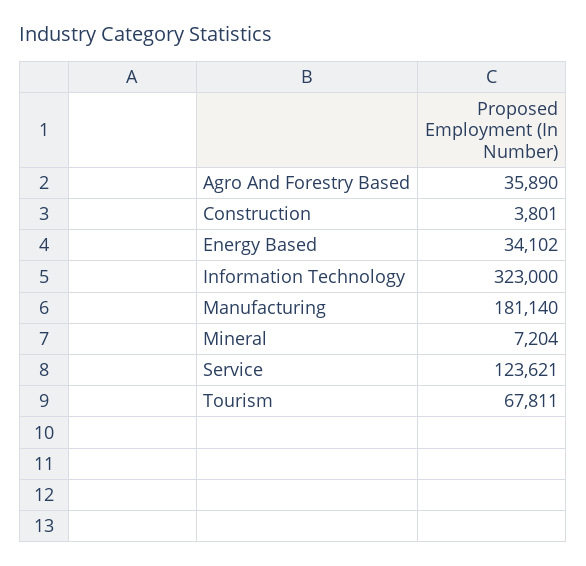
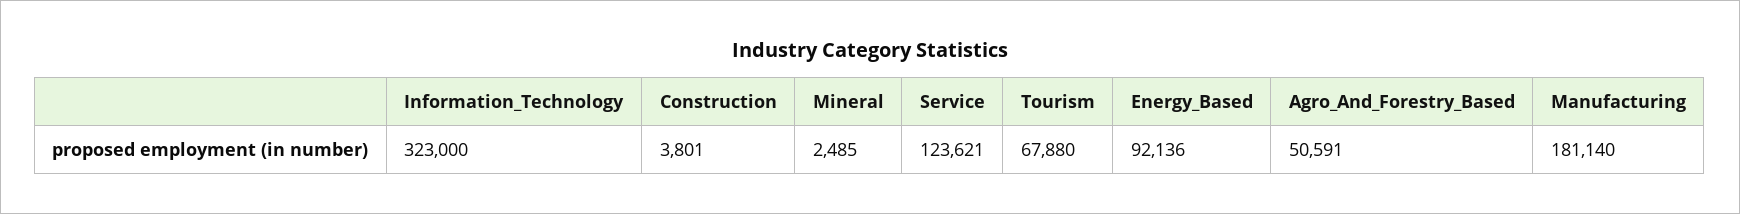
  {
-   "Agro And Forestry Based": 35890,
+   "Agro And Forestry Based": 50591,
    "Construction": 3801,
-   "Energy Based": 34102,
+   "Energy Based": 92136,
    "Information Technology": 323000,
    "Manufacturing": 181140,
-   "Mineral": 7204,
+   "Mineral": 2485,
    "Service": 123621,
-   "Tourism": 67811
+   "Tourism": 67880
  }

